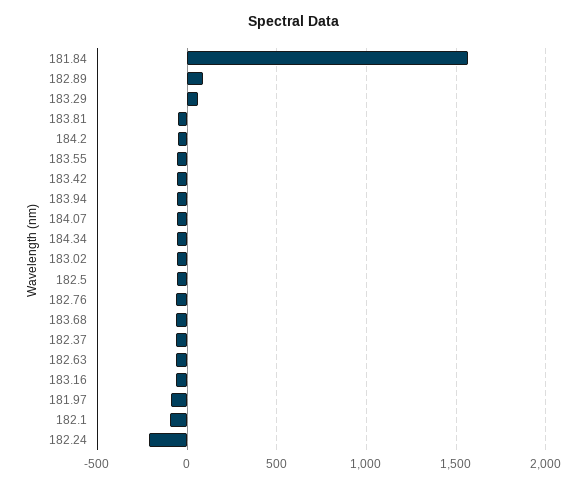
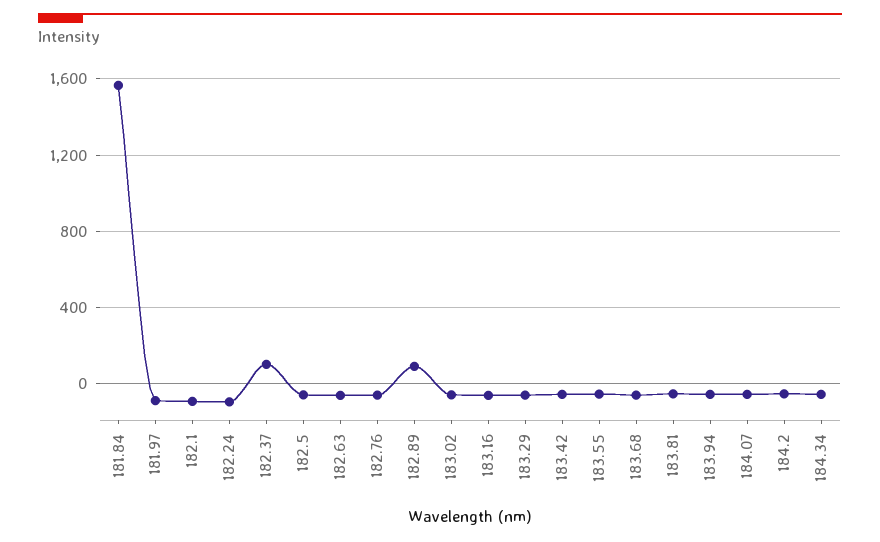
  {
    "181.84": 1550,
    "182.89": 100,
-   "183.29": 50,
+   "183.29": -50,
    "183.81": -50,
    "184.2": -50,
    "183.55": -50,
    "183.42": -50,
    "183.94": -50,
    "184.07": -50,
    "184.34": -50,
    "183.02": -50,
    "182.5": -50,
    "182.76": -50,
    "183.68": -50,
-   "182.37": -50,
+   "182.37": 100,
    "182.63": -50,
    "183.16": -50,
    "181.97": -100,
    "182.1": -100,
-   "182.24": -200
+   "182.24": -100
  }

